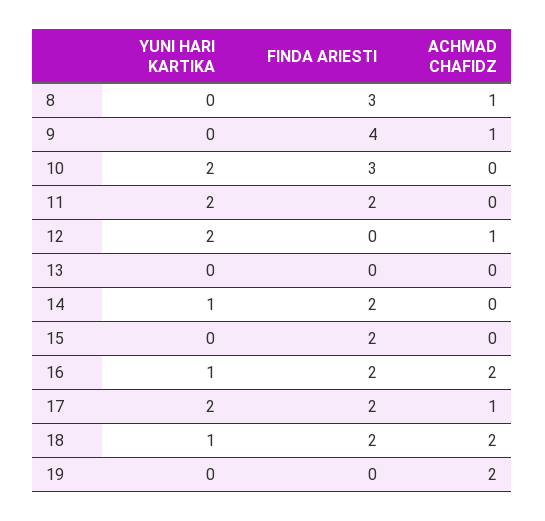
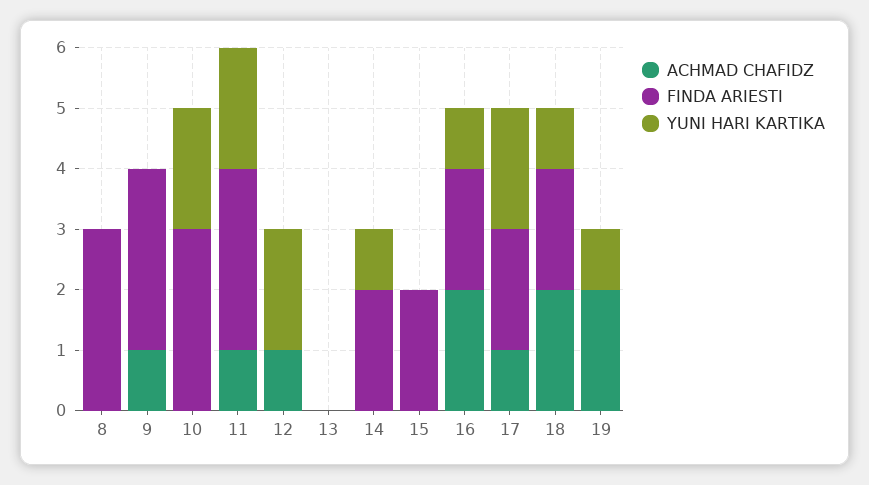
  {
    "YUNI HARI KARTIKA": {
      "8": 0,
      "9": 0,
      "10": 2,
      "11": 2,
      "12": 2,
      "13": 0,
      "14": 1,
      "15": 0,
      "16": 1,
      "17": 2,
      "18": 1,
-     "19": 0
+     "19": 1
    },
    "FINDA ARIESTI": {
      "8": 3,
-     "9": 4,
+     "9": 3,
      "10": 3,
-     "11": 2,
+     "11": 3,
      "12": 0,
      "13": 0,
      "14": 2,
      "15": 2,
      "16": 2,
      "17": 2,
      "18": 2,
      "19": 0
    },
    "ACHMAD CHAFIDZ": {
-     "8": 1,
+     "8": 0,
      "9": 1,
      "10": 0,
-     "11": 0,
+     "11": 1,
      "12": 1,
      "13": 0,
      "14": 0,
      "15": 0,
      "16": 2,
      "17": 1,
      "18": 2,
      "19": 2
    }
  }

